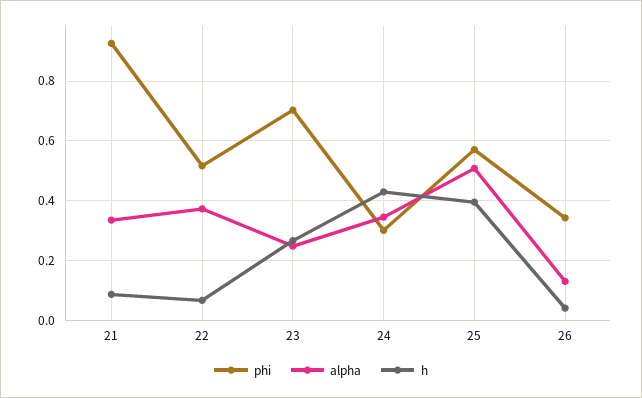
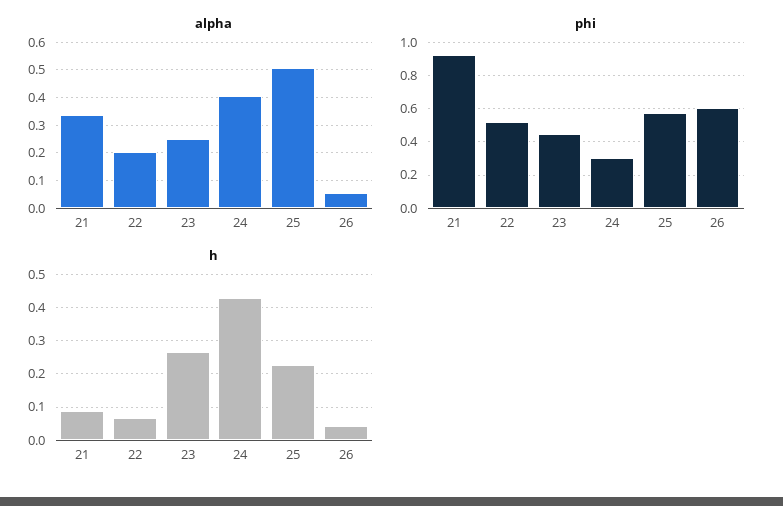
  {
    "phi": {
      "21": 0.925,
      "22": 0.525,
-     "23": 0.7,
+     "23": 0.45,
      "24": 0.3,
      "25": 0.575,
-     "26": 0.35
+     "26": 0.6
    },
    "alpha": {
      "21": 0.325,
-     "22": 0.375,
+     "22": 0.2,
      "23": 0.25,
-     "24": 0.35,
+     "24": 0.4,
      "25": 0.5,
-     "26": 0.125
+     "26": 0.05
    },
    "h": {
      "21": 0.08,
      "22": 0.06,
      "23": 0.26,
      "24": 0.44,
-     "25": 0.4,
+     "25": 0.22,
      "26": 0.04
    }
  }

